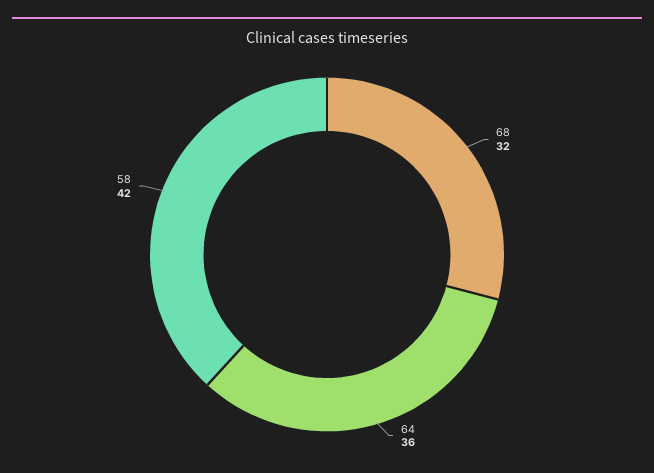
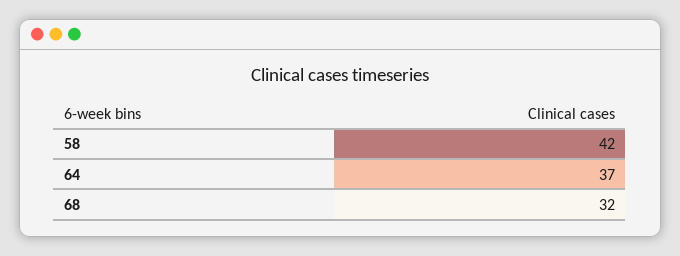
  {
    "68": 32,
-   "64": 36,
+   "64": 37,
    "58": 42
  }

